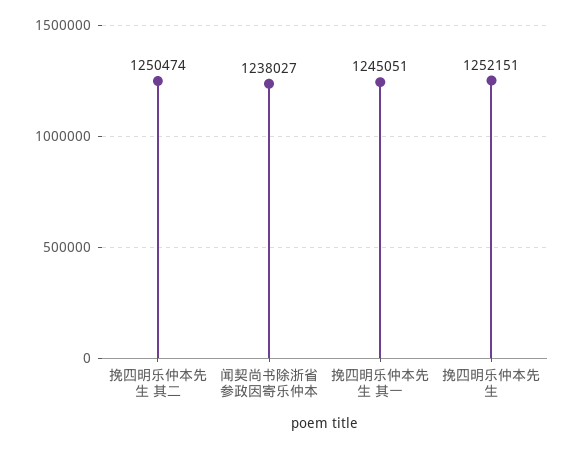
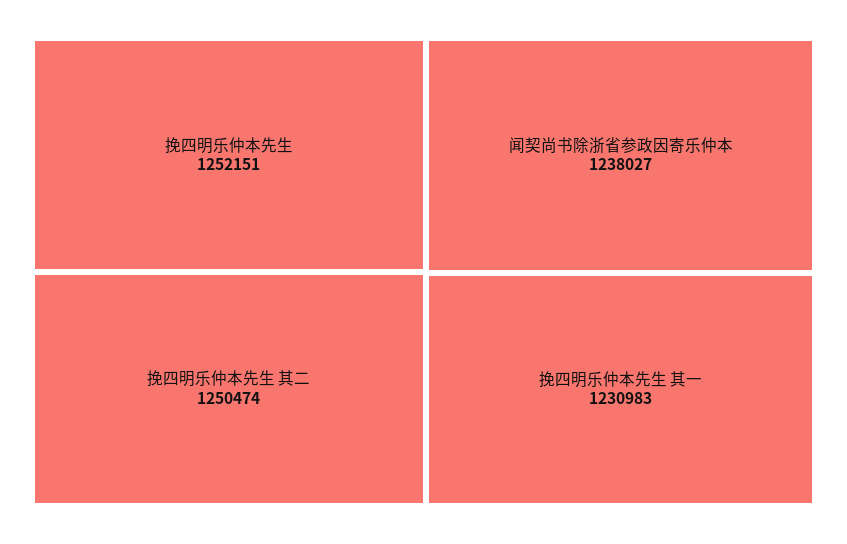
  {
    "挽四明乐仲本先生 其二": 1250474,
    "闻契尚书除浙省参政因寄乐仲本": 1238027,
-   "挽四明乐仲本先生 其一": 1245051,
+   "挽四明乐仲本先生 其一": 1230983,
    "挽四明乐仲本先生": 1252151
  }

